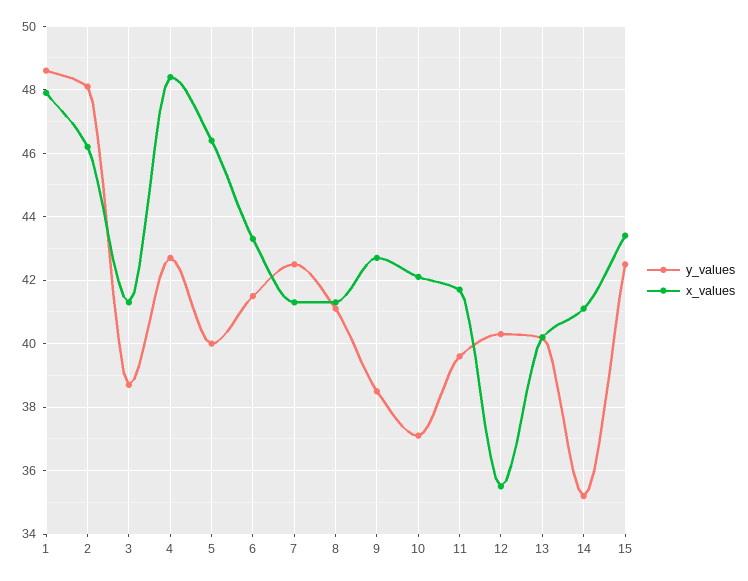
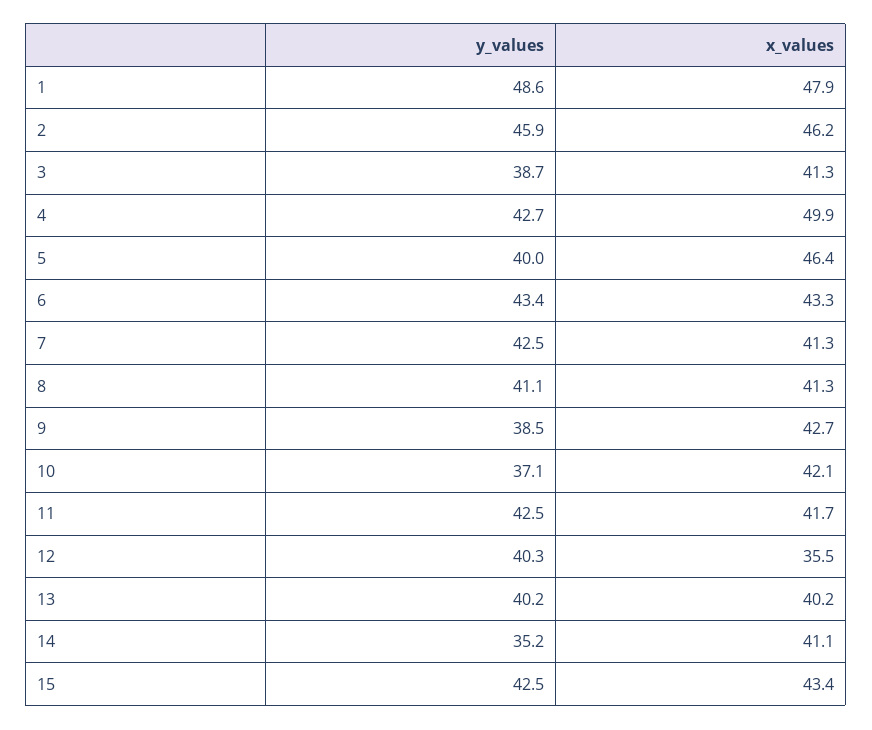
  {
    "y_values": {
      "1": 48.6,
-     "2": 48,
+     "2": 45.9,
      "3": 38.7,
      "4": 42.7,
      "5": 40,
-     "6": 41.5,
+     "6": 43.4,
      "7": 42.5,
      "8": 41.1,
      "9": 38.5,
      "10": 37.1,
-     "11": 39.5,
+     "11": 42.5,
      "12": 40.3,
      "13": 40.2,
      "14": 35.2,
      "15": 42.5
    },
    "x_values": {
      "1": 47.9,
      "2": 46.2,
      "3": 41.3,
-     "4": 48.5,
+     "4": 49.9,
      "5": 46.4,
      "6": 43.3,
      "7": 41.3,
      "8": 41.3,
      "9": 42.7,
      "10": 42.1,
      "11": 41.7,
      "12": 35.5,
      "13": 40.2,
      "14": 41.1,
      "15": 43.4
    }
  }

